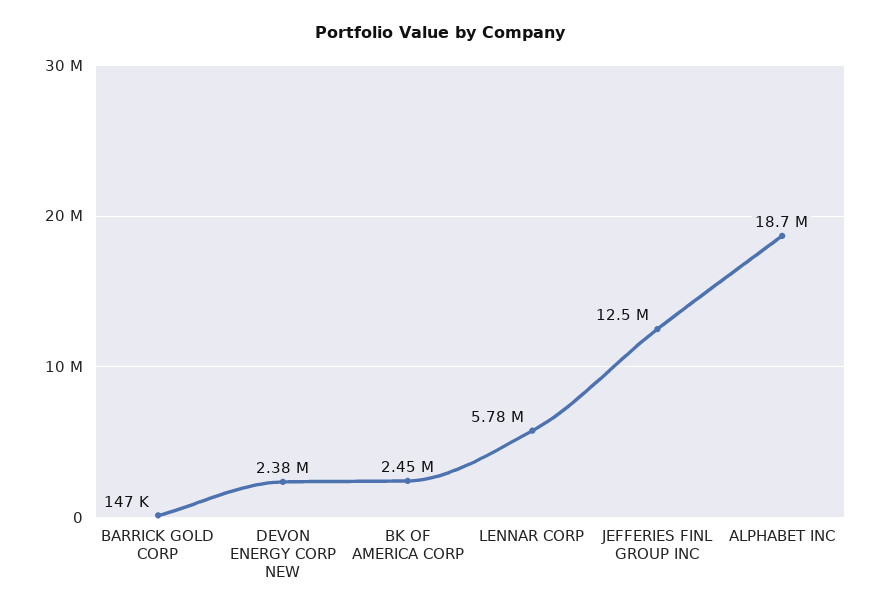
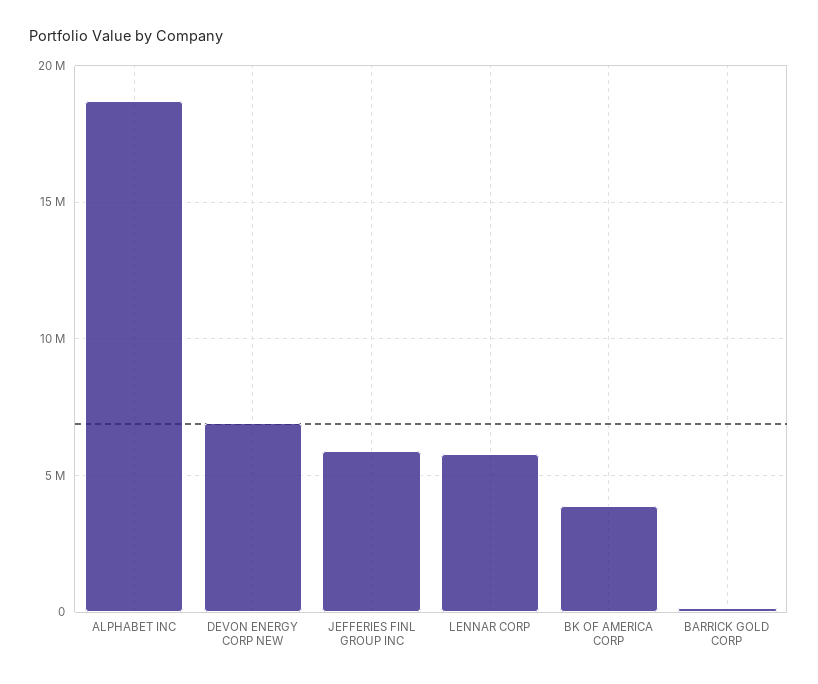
  {
    "BARRICK GOLD CORP": 147000,
-   "DEVON ENERGY CORP NEW": 2380000,
+   "DEVON ENERGY CORP NEW": 7000000,
-   "BK OF AMERICA CORP": 2450000,
+   "BK OF AMERICA CORP": 4000000,
    "LENNAR CORP": 5780000,
-   "JEFFERIES FINL GROUP INC": 12500000,
+   "JEFFERIES FINL GROUP INC": 6000000,
    "ALPHABET INC": 18700000
  }

